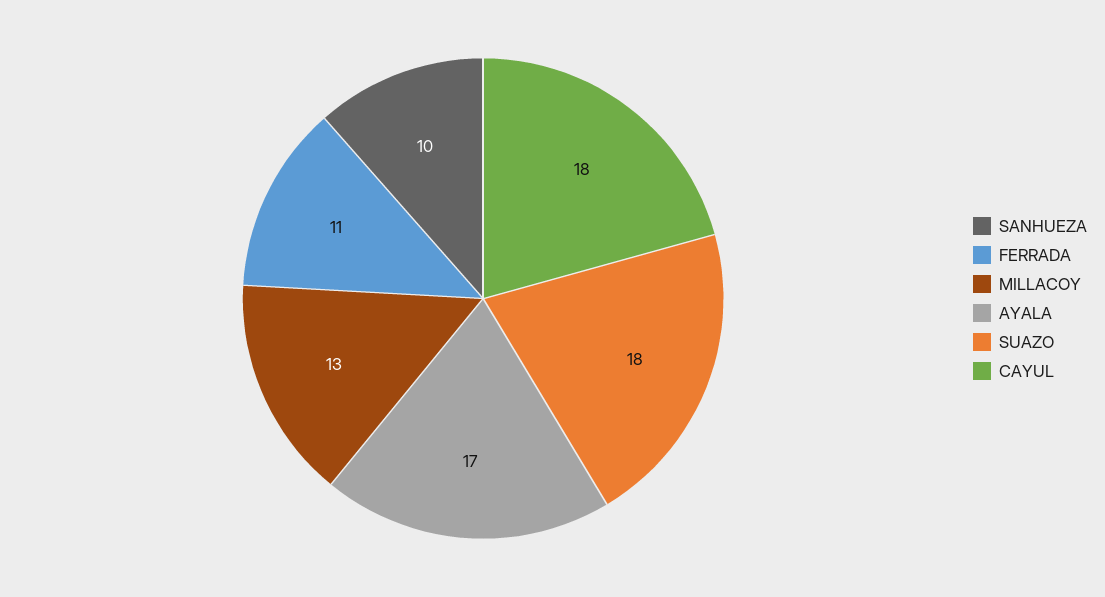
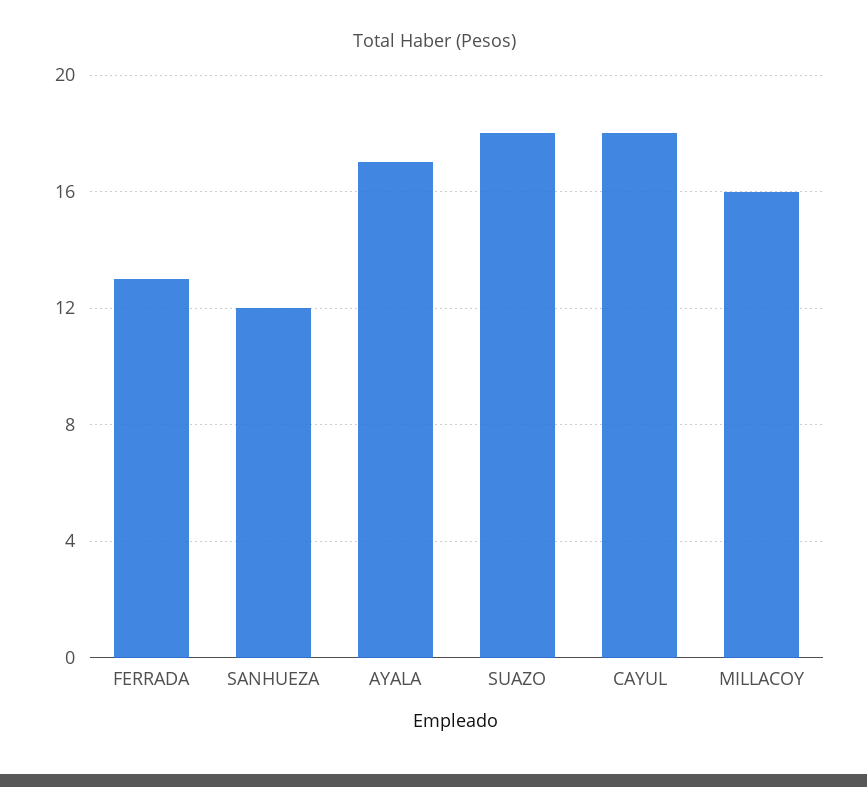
  {
-   "SANHUEZA": 10,
+   "SANHUEZA": 12,
-   "FERRADA": 11,
+   "FERRADA": 13,
-   "MILLACOY": 13,
+   "MILLACOY": 16,
    "AYALA": 17,
    "SUAZO": 18,
    "CAYUL": 18
  }

